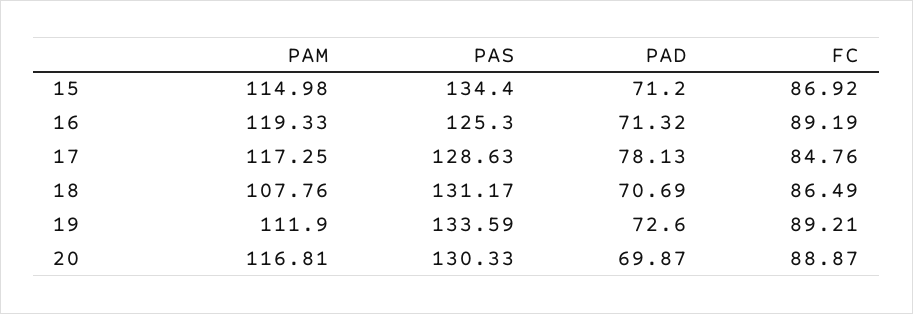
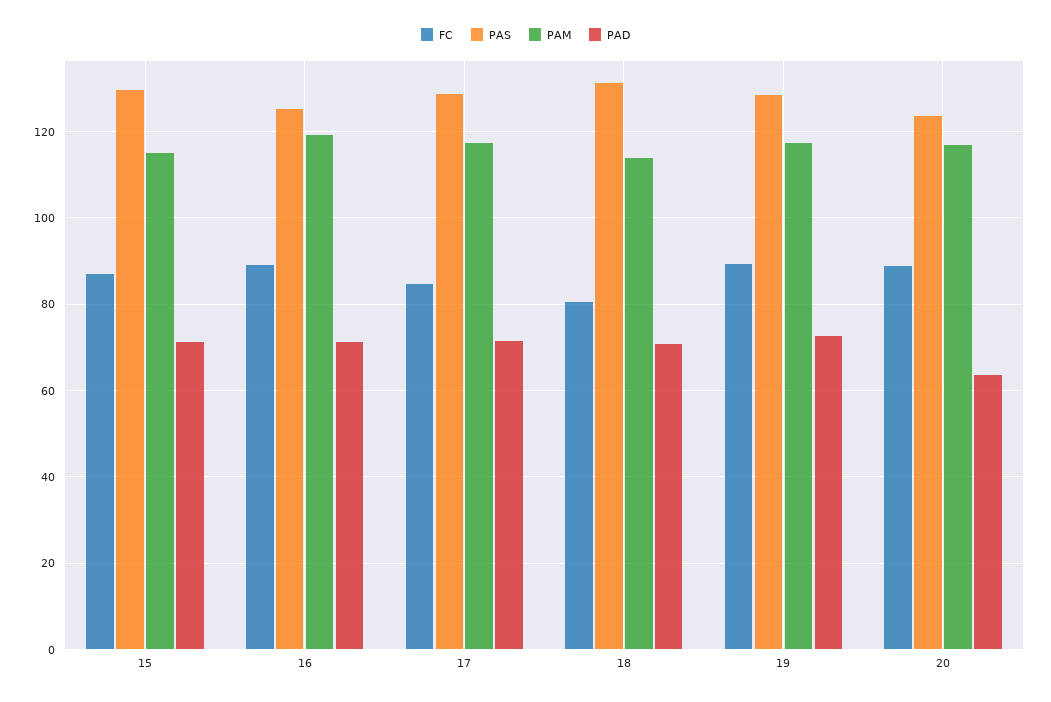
  {
    "PAM": {
      "15": 114.98,
      "16": 119.33,
      "17": 117.25,
-     "18": 107.76,
+     "18": 114,
-     "19": 111.9,
+     "19": 118,
      "20": 116.81
    },
    "PAS": {
-     "15": 134.4,
+     "15": 130,
      "16": 125.3,
      "17": 128.63,
      "18": 131.17,
-     "19": 133.59,
+     "19": 128,
-     "20": 130.33
+     "20": 124
    },
    "PAD": {
      "15": 71.2,
      "16": 71.32,
-     "17": 78.13,
+     "17": 72,
      "18": 70.69,
      "19": 72.6,
-     "20": 69.87
+     "20": 64
    },
    "FC": {
      "15": 86.92,
      "16": 89.19,
      "17": 84.76,
-     "18": 86.49,
+     "18": 80,
      "19": 89.21,
      "20": 88.87
    }
  }

